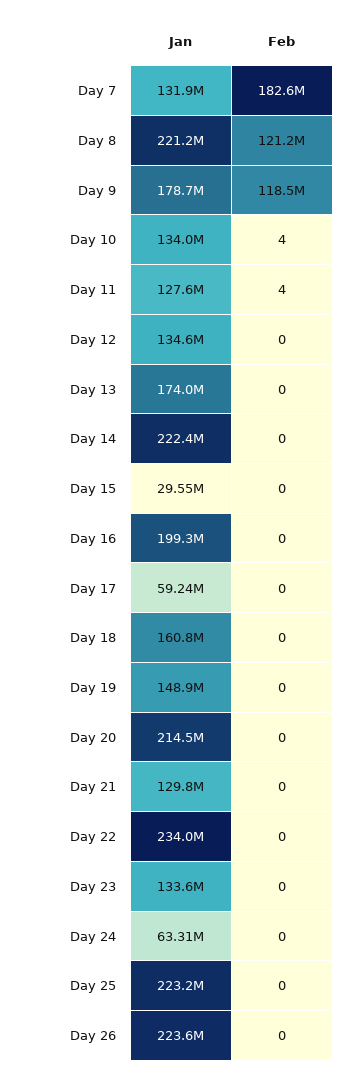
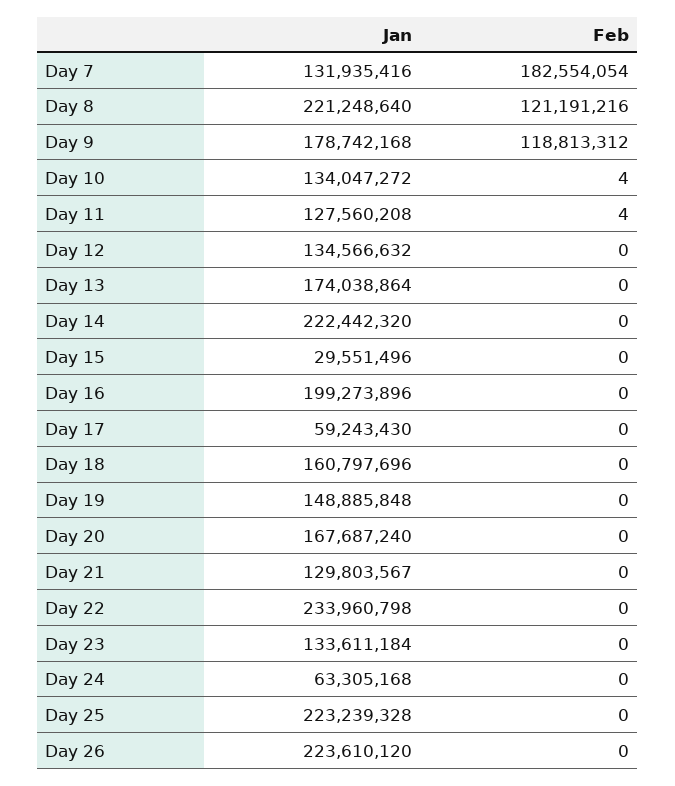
  {
    "Jan": {
      "Day 7": 131935416,
      "Day 8": 221248640,
      "Day 9": 178742168,
      "Day 10": 134047272,
      "Day 11": 127560208,
      "Day 12": 134566632,
      "Day 13": 174038864,
      "Day 14": 222442320,
      "Day 15": 29551496,
      "Day 16": 199273896,
      "Day 17": 59243430,
      "Day 18": 160797696,
      "Day 19": 148885848,
-     "Day 20": 214500000,
+     "Day 20": 167687240,
      "Day 21": 129803567,
      "Day 22": 233960798,
      "Day 23": 133611184,
      "Day 24": 63305168,
      "Day 25": 223239328,
      "Day 26": 223610120
    },
    "Feb": {
      "Day 7": 182554054,
      "Day 8": 121191216,
-     "Day 9": 118500000,
+     "Day 9": 118813312,
      "Day 10": 4,
      "Day 11": 4,
      "Day 12": 0,
      "Day 13": 0,
      "Day 14": 0,
      "Day 15": 0,
      "Day 16": 0,
      "Day 17": 0,
      "Day 18": 0,
      "Day 19": 0,
      "Day 20": 0,
      "Day 21": 0,
      "Day 22": 0,
      "Day 23": 0,
      "Day 24": 0,
      "Day 25": 0,
      "Day 26": 0
    }
  }

